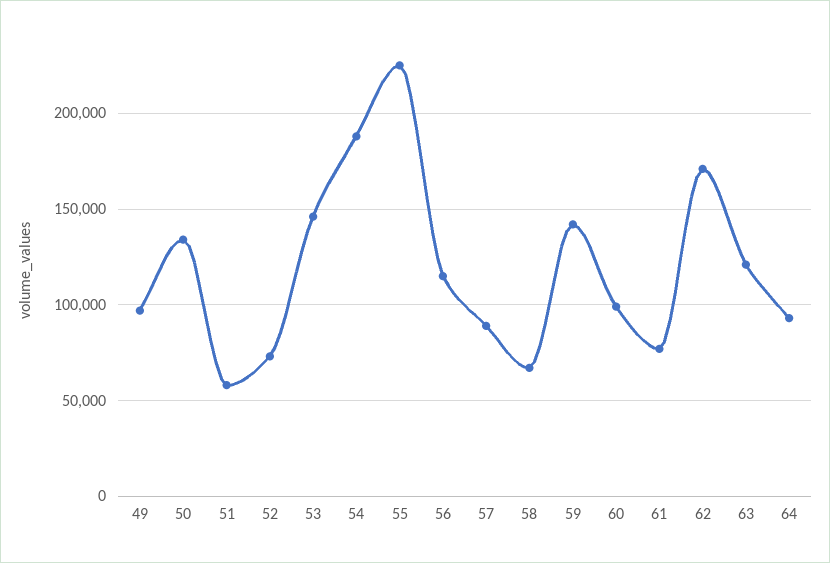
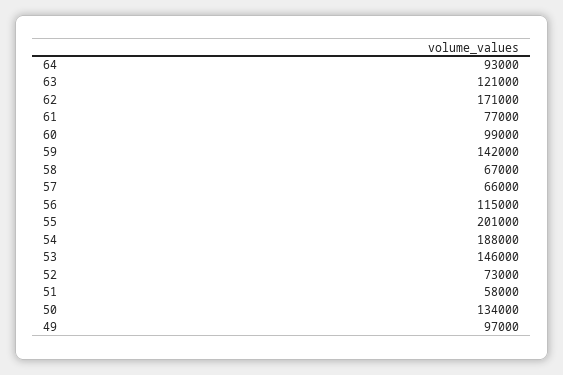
  {
    "49": 97000,
    "50": 134000,
    "51": 58000,
    "52": 73000,
    "53": 146000,
    "54": 188000,
-   "55": 225000,
+   "55": 201000,
    "56": 115000,
-   "57": 90000,
+   "57": 66000,
    "58": 67000,
    "59": 142000,
    "60": 99000,
    "61": 77000,
    "62": 171000,
    "63": 121000,
    "64": 93000
  }

